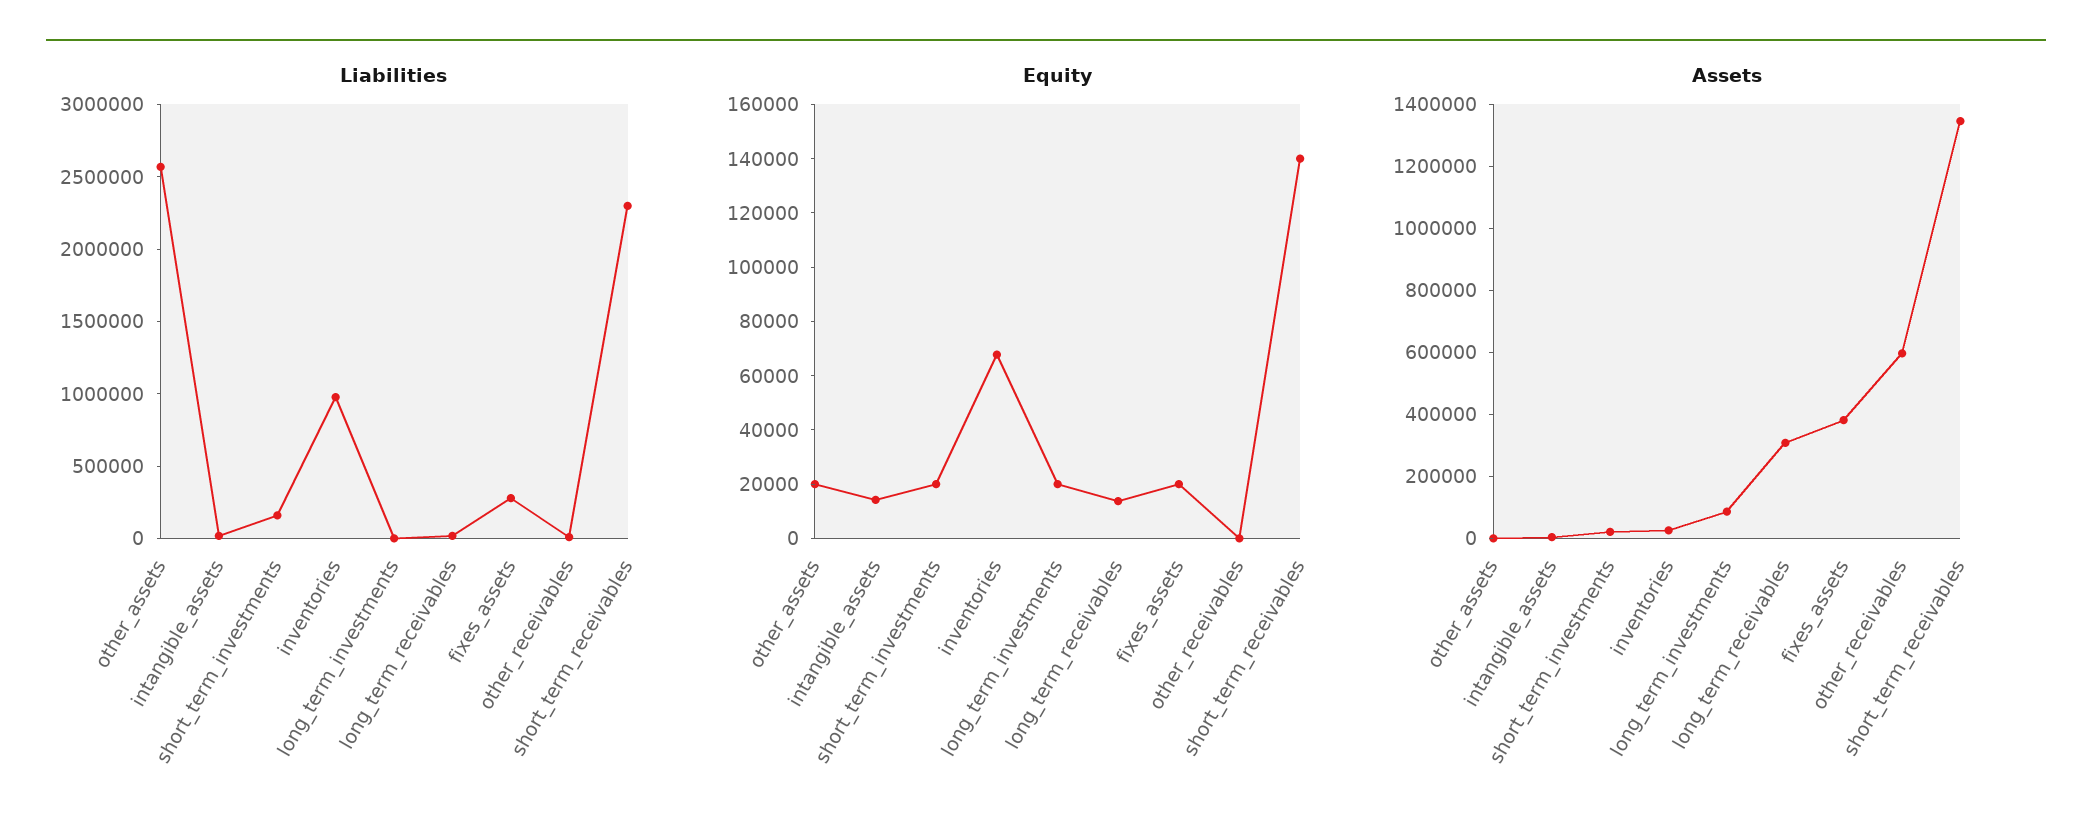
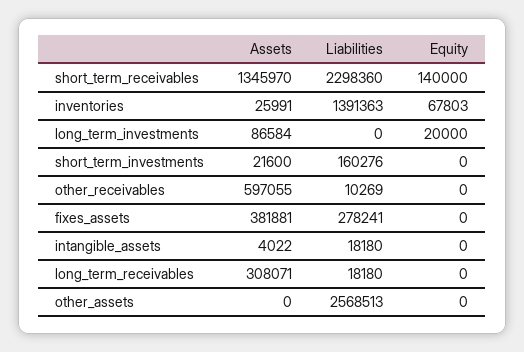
  {
    "Liabilities": {
      "other_assets": 2568513,
      "intangible_assets": 18180,
      "short_term_investments": 160276,
-     "inventories": 1000000,
+     "inventories": 1391363,
      "long_term_investments": 0,
      "long_term_receivables": 18180,
      "fixes_assets": 278241,
      "other_receivables": 10269,
      "short_term_receivables": 2298360
    },
    "Equity": {
-     "other_assets": 20000,
+     "other_assets": 0,
-     "intangible_assets": 15000,
+     "intangible_assets": 0,
-     "short_term_investments": 20000,
+     "short_term_investments": 0,
      "inventories": 67803,
      "long_term_investments": 20000,
-     "long_term_receivables": 15000,
+     "long_term_receivables": 0,
-     "fixes_assets": 20000,
+     "fixes_assets": 0,
      "other_receivables": 0,
      "short_term_receivables": 140000
    },
    "Assets": {
      "other_assets": 0,
      "intangible_assets": 4022,
      "short_term_investments": 21600,
      "inventories": 25991,
      "long_term_investments": 86584,
      "long_term_receivables": 308071,
      "fixes_assets": 381881,
      "other_receivables": 597055,
      "short_term_receivables": 1345970
    }
  }

